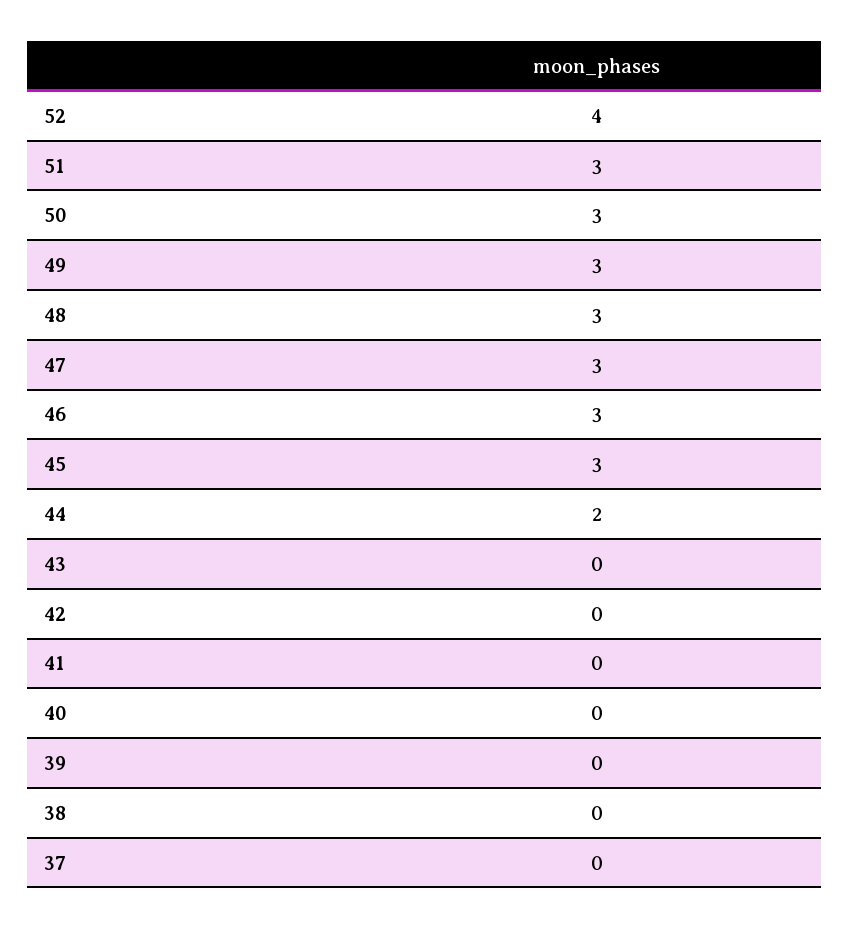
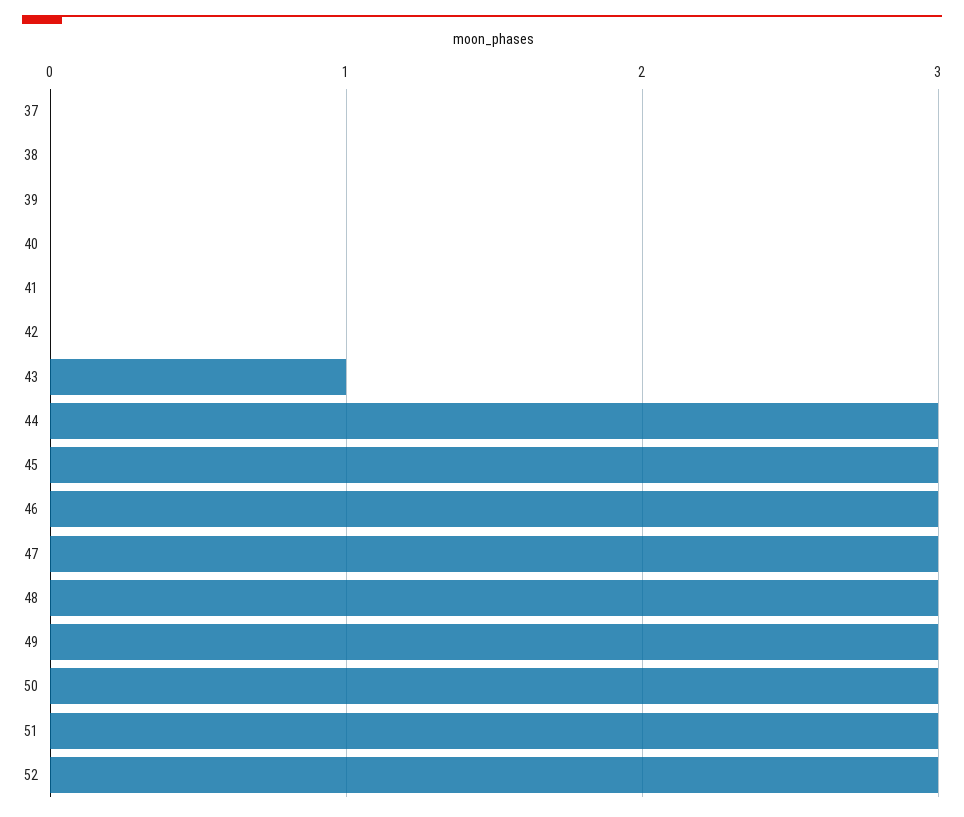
  {
-   "52": 4,
+   "52": 3,
    "51": 3,
    "50": 3,
    "49": 3,
    "48": 3,
    "47": 3,
    "46": 3,
    "45": 3,
-   "44": 2,
+   "44": 3,
-   "43": 0,
+   "43": 1,
    "42": 0,
    "41": 0,
    "40": 0,
    "39": 0,
    "38": 0,
    "37": 0
  }

